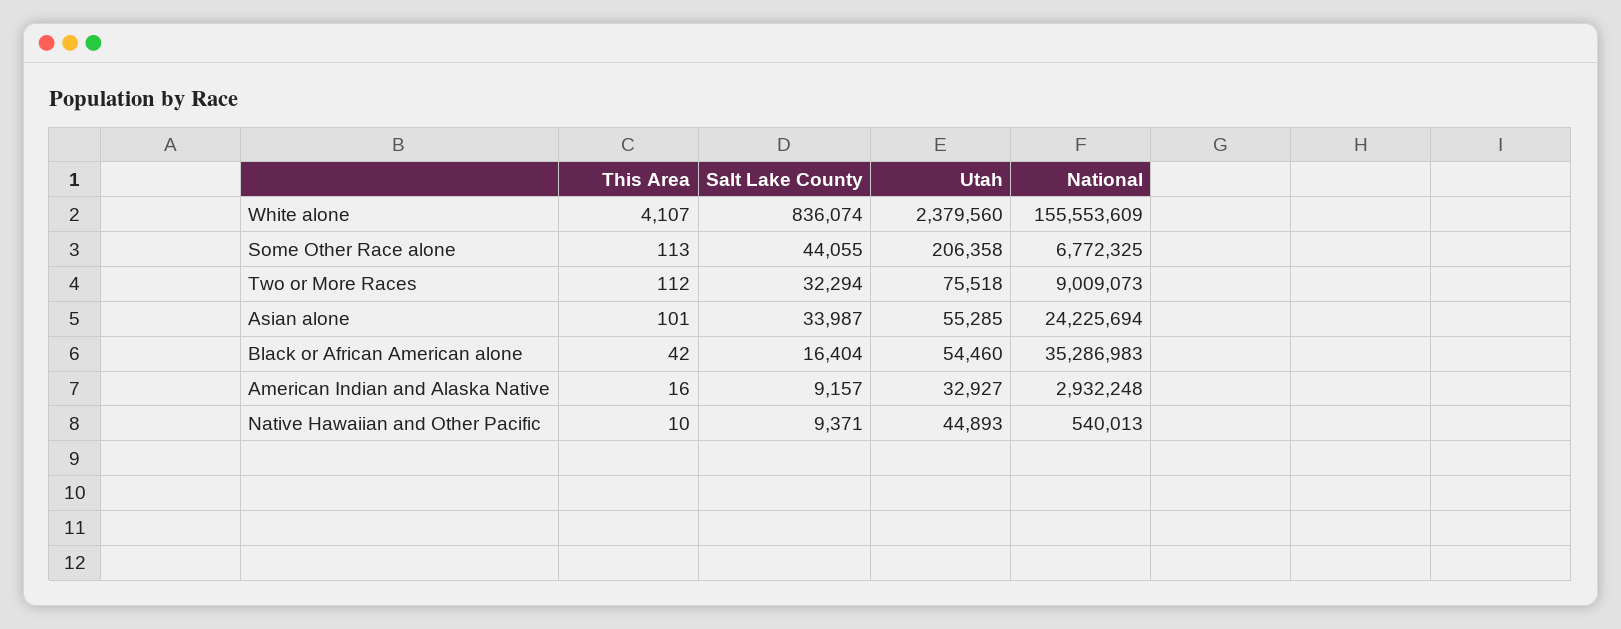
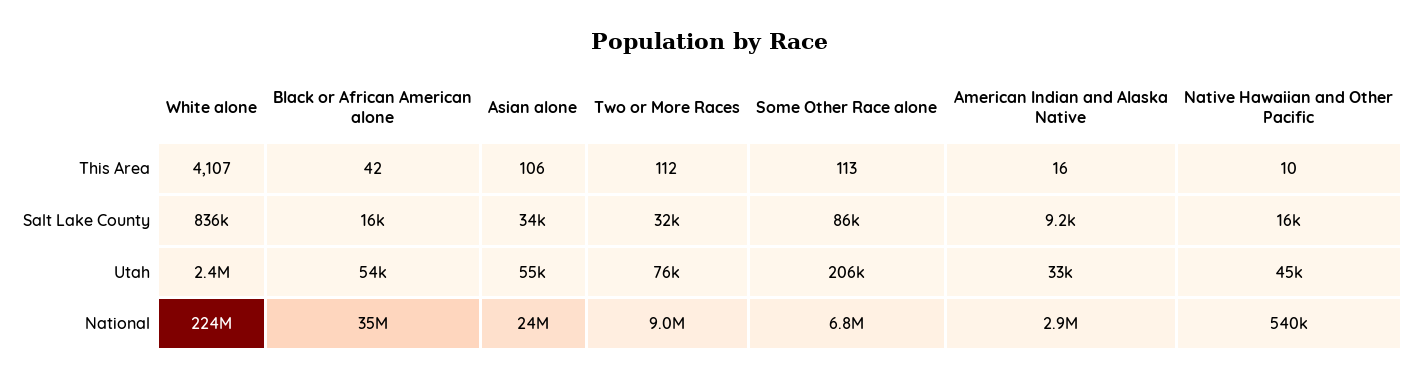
  {
    "This Area": {
      "White alone": 4107,
      "Some Other Race alone": 113,
      "Two or More Races": 112,
-     "Asian alone": 101,
+     "Asian alone": 106,
      "Black or African American alone": 42,
      "American Indian and Alaska Native": 16,
      "Native Hawaiian and Other Pacific": 10
    },
    "Salt Lake County": {
      "White alone": 836074,
-     "Some Other Race alone": 44055,
+     "Some Other Race alone": 86000,
      "Two or More Races": 32294,
      "Asian alone": 33987,
      "Black or African American alone": 16404,
      "American Indian and Alaska Native": 9157,
-     "Native Hawaiian and Other Pacific": 9371
+     "Native Hawaiian and Other Pacific": 16000
    },
    "Utah": {
      "White alone": 2379560,
      "Some Other Race alone": 206358,
      "Two or More Races": 75518,
      "Asian alone": 55285,
      "Black or African American alone": 54460,
      "American Indian and Alaska Native": 32927,
      "Native Hawaiian and Other Pacific": 44893
    },
    "National": {
-     "White alone": 155553609,
+     "White alone": 224000000,
      "Some Other Race alone": 6772325,
      "Two or More Races": 9009073,
      "Asian alone": 24225694,
      "Black or African American alone": 35286983,
      "American Indian and Alaska Native": 2932248,
      "Native Hawaiian and Other Pacific": 540013
    }
  }

